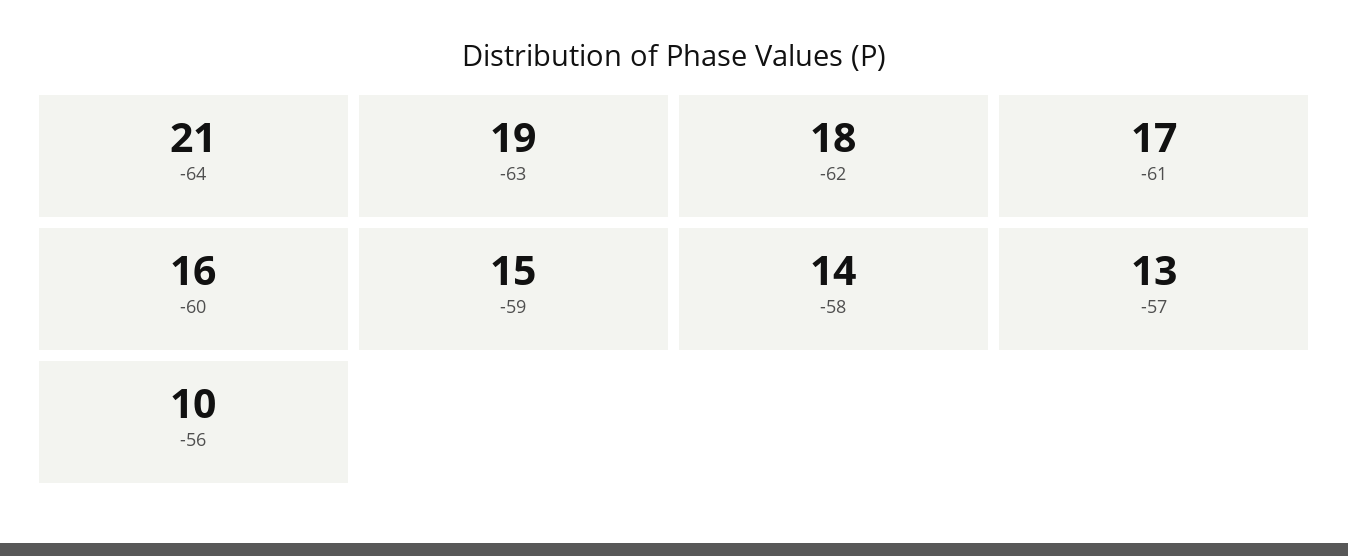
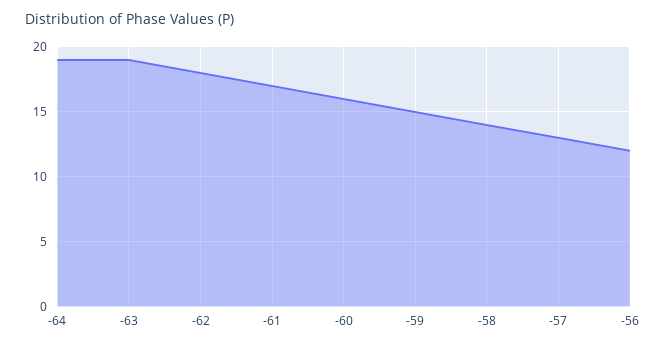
  {
-   "-64": 21,
+   "-64": 19,
    "-63": 19,
    "-62": 18,
    "-61": 17,
    "-60": 16,
    "-59": 15,
    "-58": 14,
    "-57": 13,
-   "-56": 10
+   "-56": 12
  }

